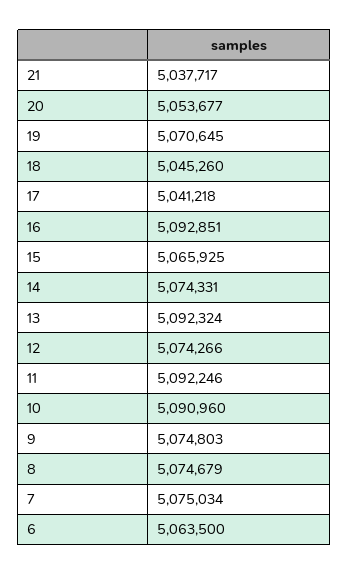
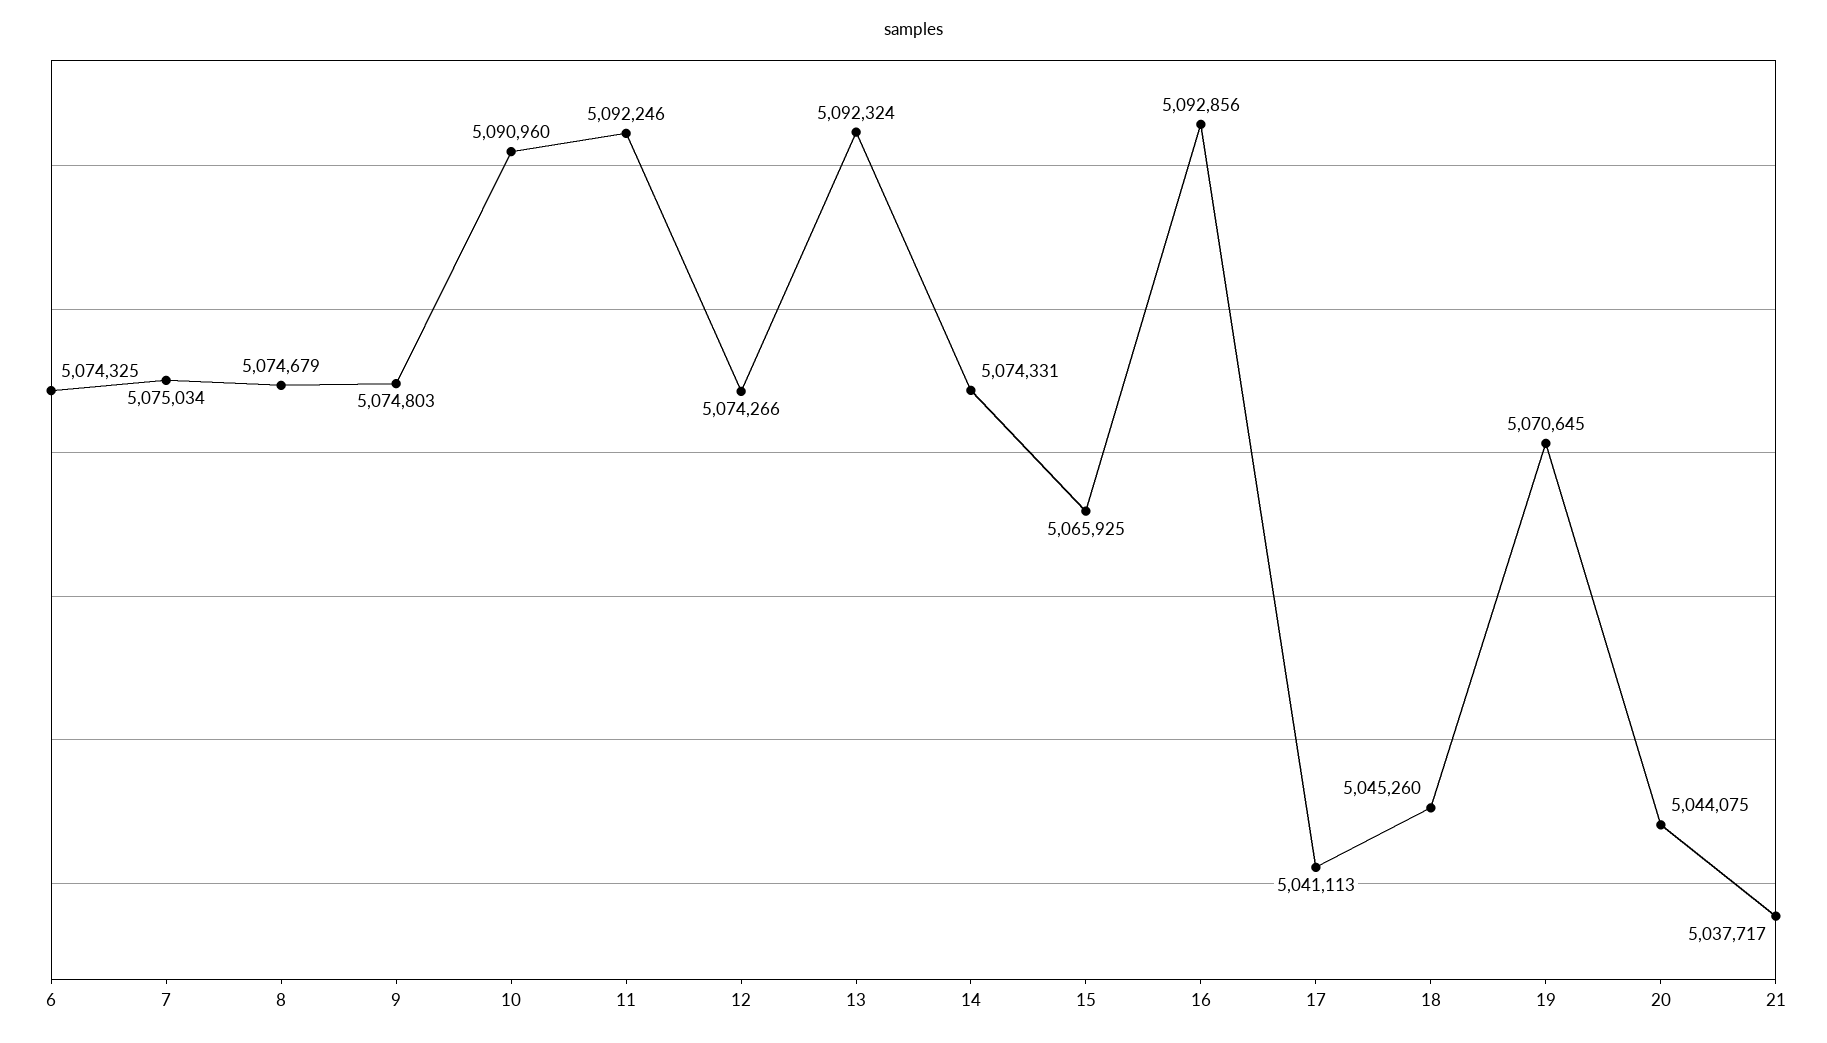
  {
    "21": 5037717,
-   "20": 5053677,
+   "20": 5044075,
    "19": 5070645,
    "18": 5045260,
-   "17": 5041218,
+   "17": 5041113,
-   "16": 5092851,
+   "16": 5092856,
    "15": 5065925,
    "14": 5074331,
    "13": 5092324,
    "12": 5074266,
    "11": 5092246,
    "10": 5090960,
    "9": 5074803,
    "8": 5074679,
    "7": 5075034,
-   "6": 5063500
+   "6": 5074325
  }

